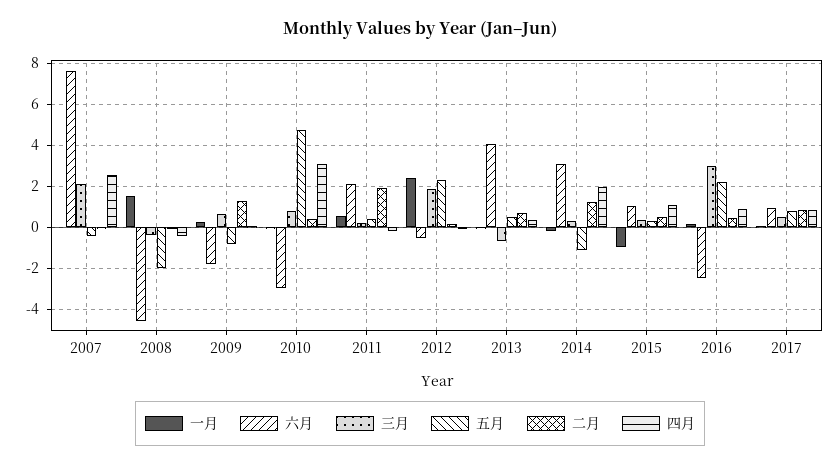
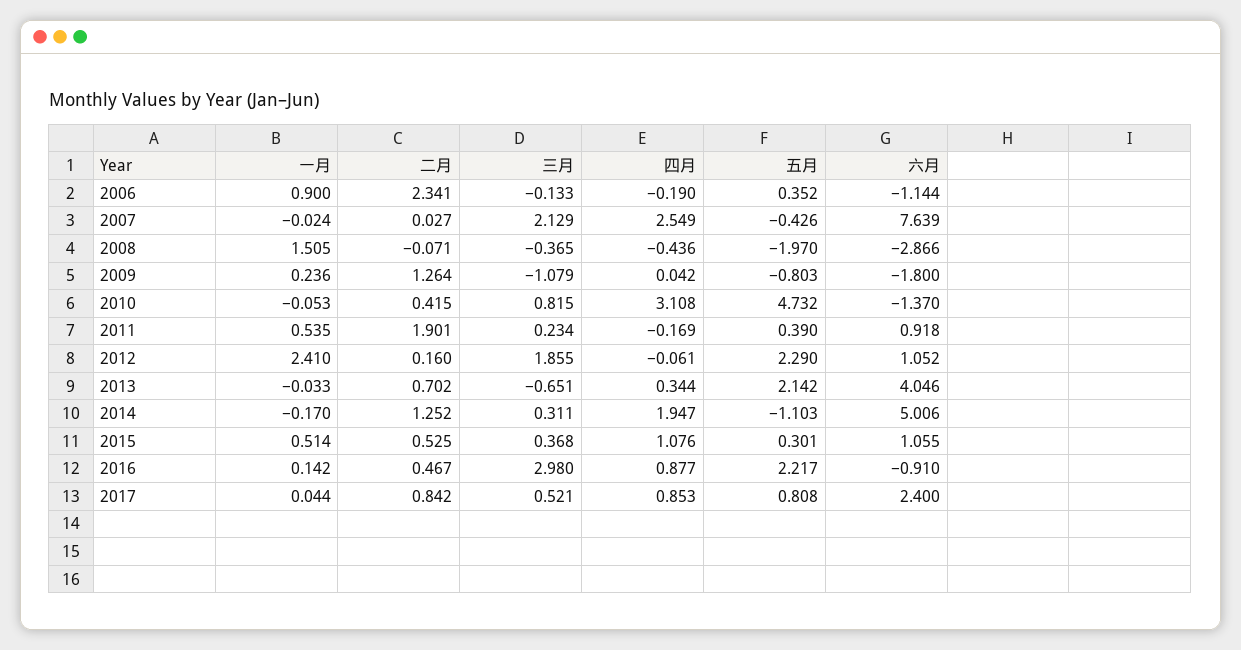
  {
    "一月": {
      "2007": -0.024,
      "2008": 1.505,
      "2009": 0.236,
      "2010": -0.053,
      "2011": 0.535,
      "2012": 2.41,
      "2013": -0.033,
      "2014": -0.17,
-     "2015": -1,
+     "2015": 0.514,
      "2016": 0.142,
-     "2017": 0.044
+     "2017": 0.044,
+     "2006": 0.9
    },
    "六月": {
      "2007": 7.639,
-     "2008": -4.5,
+     "2008": -2.866,
      "2009": -1.8,
-     "2010": -3,
+     "2010": -1.37,
-     "2011": 2,
+     "2011": 0.918,
-     "2012": -0.5,
+     "2012": 1.052,
      "2013": 4.046,
-     "2014": 3,
+     "2014": 5.006,
      "2015": 1.055,
-     "2016": -2.5,
+     "2016": -0.91,
-     "2017": 1
+     "2017": 2.4,
+     "2006": -1.144
    },
    "三月": {
      "2007": 2.129,
      "2008": -0.365,
-     "2009": 0.5,
+     "2009": -1.079,
      "2010": 0.815,
      "2011": 0.234,
      "2012": 1.855,
      "2013": -0.651,
      "2014": 0.311,
      "2015": 0.368,
      "2016": 2.98,
-     "2017": 0.521
+     "2017": 0.521,
+     "2006": -0.133
    },
    "五月": {
      "2007": -0.426,
      "2008": -1.97,
      "2009": -0.803,
      "2010": 4.732,
      "2011": 0.39,
      "2012": 2.29,
-     "2013": 0.5,
+     "2013": 2.142,
      "2014": -1.103,
      "2015": 0.301,
      "2016": 2.217,
-     "2017": 0.808
+     "2017": 0.808,
+     "2006": 0.352
    },
    "二月": {
      "2007": 0.027,
      "2008": -0.071,
      "2009": 1.264,
      "2010": 0.415,
      "2011": 1.901,
      "2012": 0.16,
      "2013": 0.702,
      "2014": 1.252,
      "2015": 0.525,
      "2016": 0.467,
-     "2017": 0.842
+     "2017": 0.842,
+     "2006": 2.341
    },
    "四月": {
      "2007": 2.549,
      "2008": -0.436,
      "2009": 0.042,
      "2010": 3.108,
      "2011": -0.169,
      "2012": -0.061,
      "2013": 0.344,
      "2014": 1.947,
      "2015": 1.076,
      "2016": 0.877,
-     "2017": 0.853
+     "2017": 0.853,
+     "2006": -0.19
    }
  }

